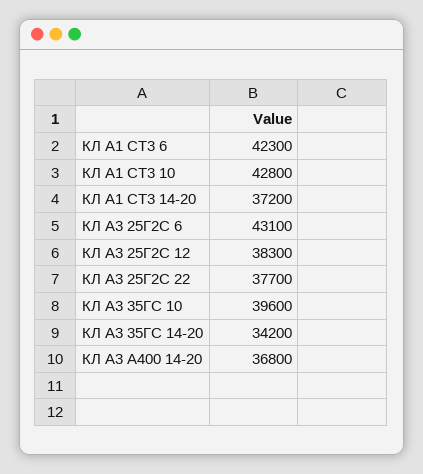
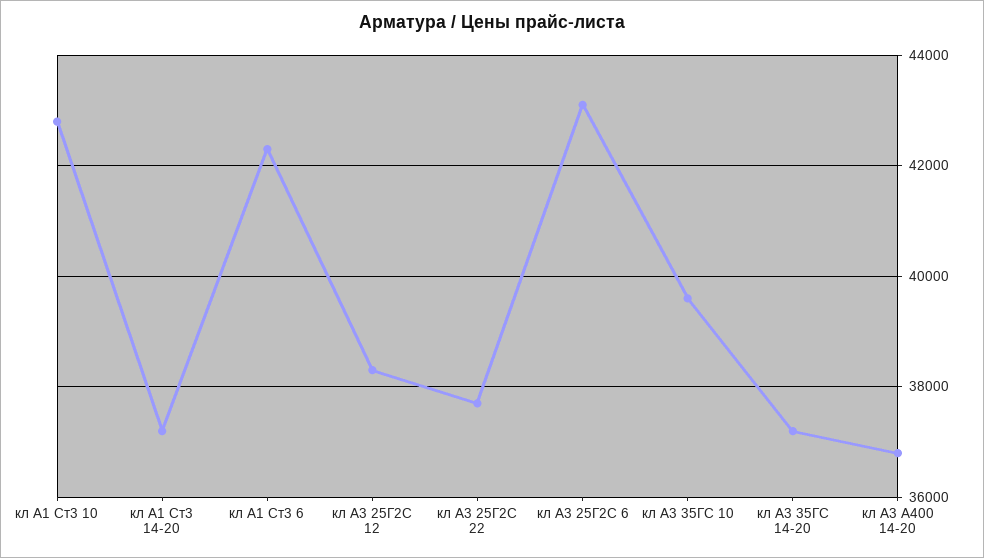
  {
    "КЛ А1 СТ3 6": 42300,
    "КЛ А1 СТ3 10": 42800,
    "КЛ А1 СТ3 14-20": 37200,
    "КЛ А3 25Г2С 6": 43100,
    "КЛ А3 25Г2С 12": 38300,
    "КЛ А3 25Г2С 22": 37700,
    "КЛ А3 35ГС 10": 39600,
-   "КЛ А3 35ГС 14-20": 34200,
+   "КЛ А3 35ГС 14-20": 37200,
    "КЛ А3 А400 14-20": 36800
  }

